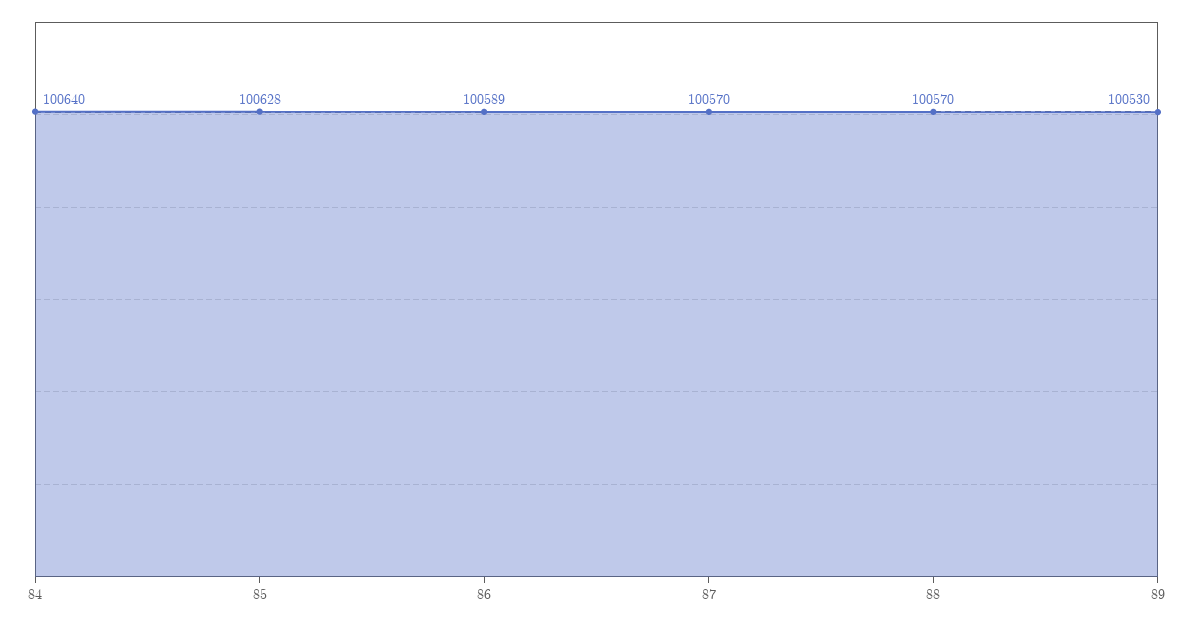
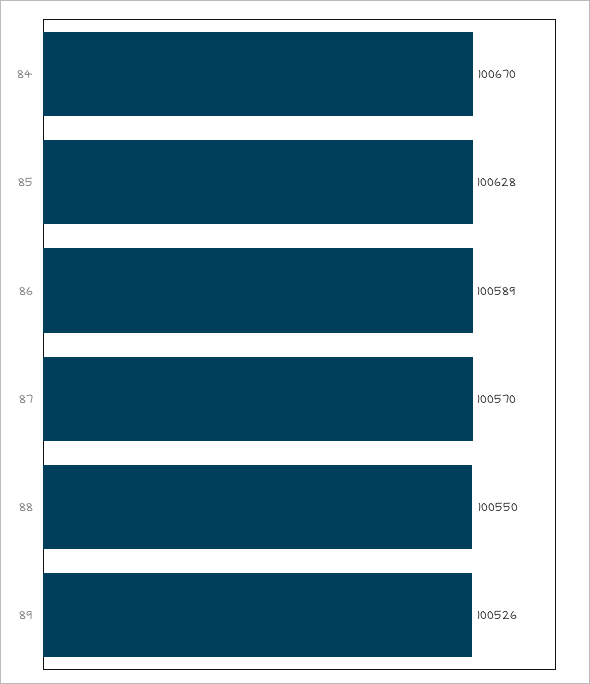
  {
-   "84": 100640,
+   "84": 100670,
    "85": 100628,
    "86": 100589,
    "87": 100570,
-   "88": 100570,
+   "88": 100550,
-   "89": 100530
+   "89": 100526
  }

